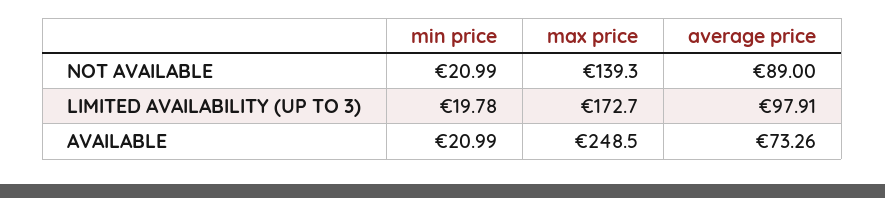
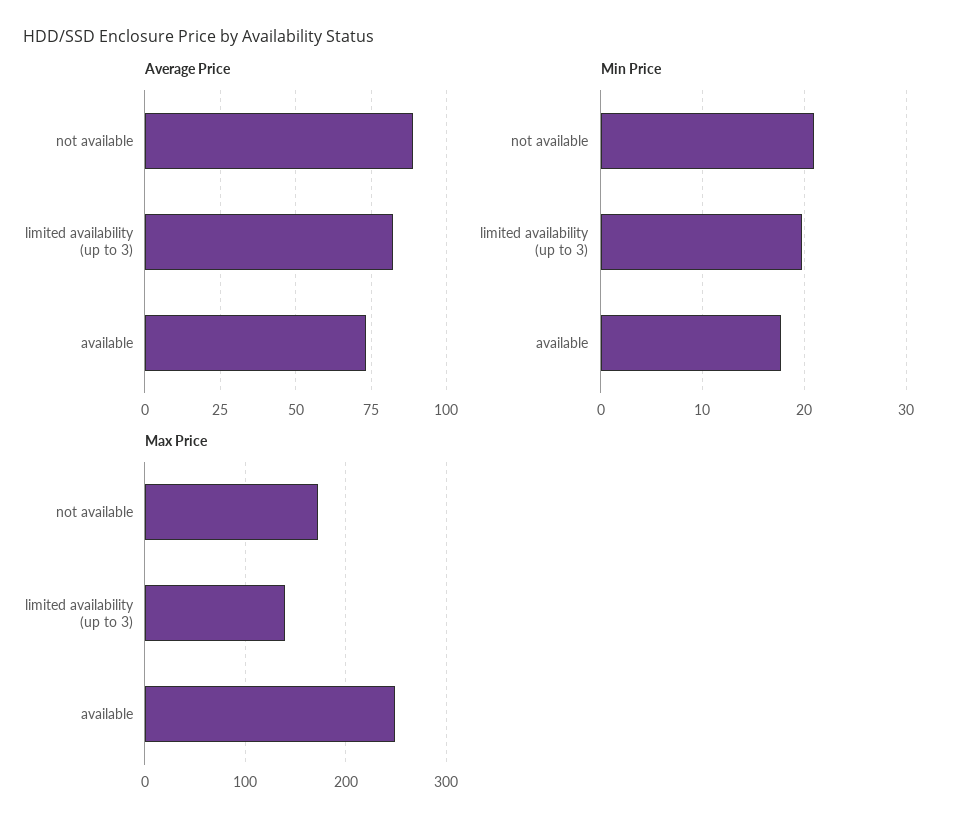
  {
    "min price": {
      "NOT AVAILABLE": 20.99,
      "LIMITED AVAILABILITY (UP TO 3)": 19.78,
-     "AVAILABLE": 20.99
+     "AVAILABLE": 18
    },
    "max price": {
-     "NOT AVAILABLE": 139.3,
+     "NOT AVAILABLE": 170,
-     "LIMITED AVAILABILITY (UP TO 3)": 172.7,
+     "LIMITED AVAILABILITY (UP TO 3)": 140,
      "AVAILABLE": 248.5
    },
    "average price": {
      "NOT AVAILABLE": 89,
-     "LIMITED AVAILABILITY (UP TO 3)": 97.91,
+     "LIMITED AVAILABILITY (UP TO 3)": 82.5,
      "AVAILABLE": 73.26
    }
  }

